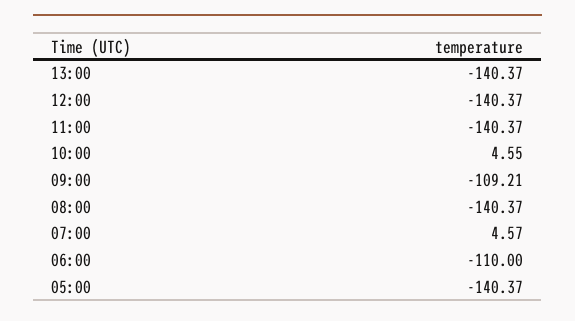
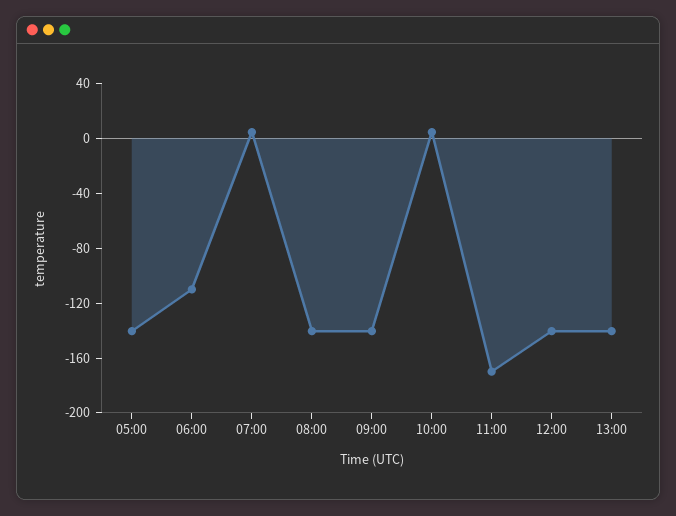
  {
    "13:00": -140.37,
    "12:00": -140.37,
-   "11:00": -140.37,
+   "11:00": -170,
    "10:00": 4.55,
-   "09:00": -109.21,
+   "09:00": -140,
    "08:00": -140.37,
    "07:00": 4.57,
    "06:00": -110,
    "05:00": -140.37
  }

